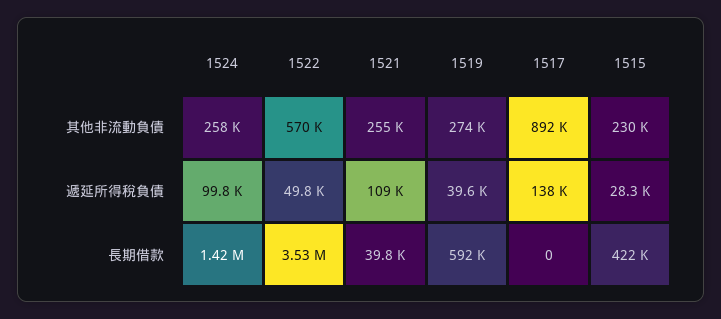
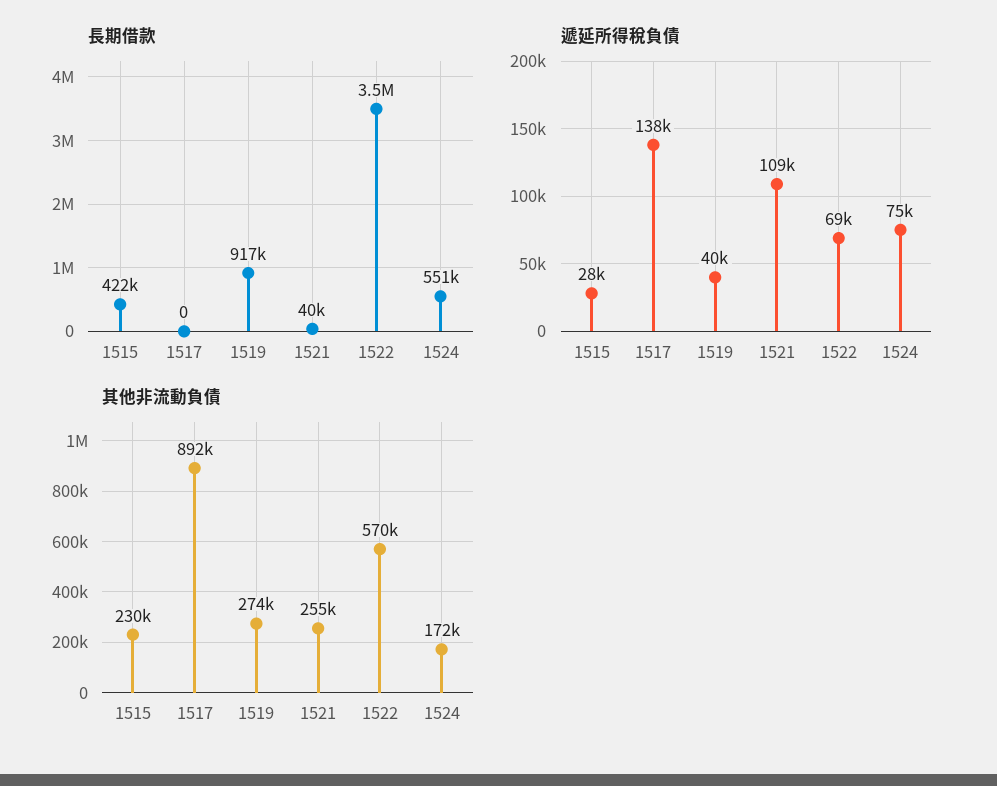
  {
    "其他非流動負債": {
-     "1524": 258000,
+     "1524": 172000,
      "1522": 570000,
      "1521": 255000,
      "1519": 274000,
      "1517": 892000,
      "1515": 230000
    },
    "遞延所得稅負債": {
-     "1524": 99800,
+     "1524": 75000,
-     "1522": 49800,
+     "1522": 69000,
      "1521": 109000,
      "1519": 39600,
      "1517": 138000,
      "1515": 28300
    },
    "長期借款": {
-     "1524": 1420000,
+     "1524": 551000,
      "1522": 3530000,
      "1521": 39800,
-     "1519": 592000,
+     "1519": 917000,
      "1517": 0,
      "1515": 422000
    }
  }

